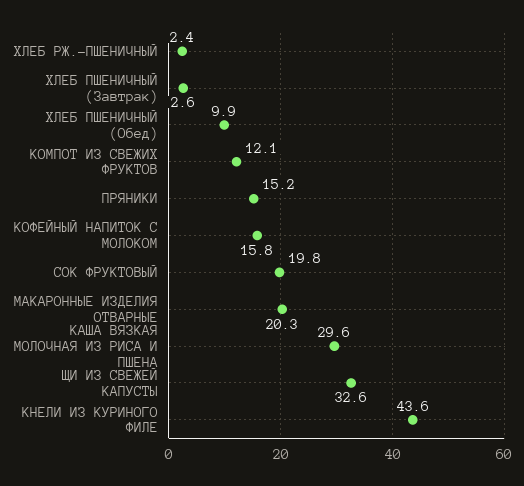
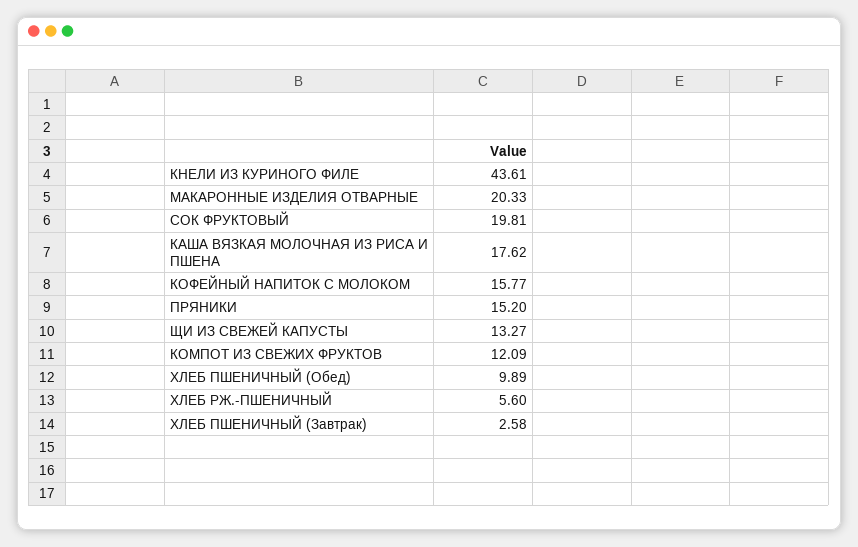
  {
-   "ХЛЕБ РЖ.-ПШЕНИЧНЫЙ": 2.4,
+   "ХЛЕБ РЖ.-ПШЕНИЧНЫЙ": 5.6,
    "ХЛЕБ ПШЕНИЧНЫЙ (Завтрак)": 2.58,
    "ХЛЕБ ПШЕНИЧНЫЙ (Обед)": 9.89,
    "КОМПОТ ИЗ СВЕЖИХ ФРУКТОВ": 12.09,
    "ПРЯНИКИ": 15.2,
    "КОФЕЙНЫЙ НАПИТОК С МОЛОКОМ": 15.77,
    "СОК ФРУКТОВЫЙ": 19.81,
    "МАКАРОННЫЕ ИЗДЕЛИЯ ОТВАРНЫЕ": 20.33,
-   "КАША ВЯЗКАЯ МОЛОЧНАЯ ИЗ РИСА И ПШЕНА": 29.6,
+   "КАША ВЯЗКАЯ МОЛОЧНАЯ ИЗ РИСА И ПШЕНА": 17.62,
-   "ЩИ ИЗ СВЕЖЕЙ КАПУСТЫ": 32.6,
+   "ЩИ ИЗ СВЕЖЕЙ КАПУСТЫ": 13.27,
    "КНЕЛИ ИЗ КУРИНОГО ФИЛЕ": 43.61
  }

